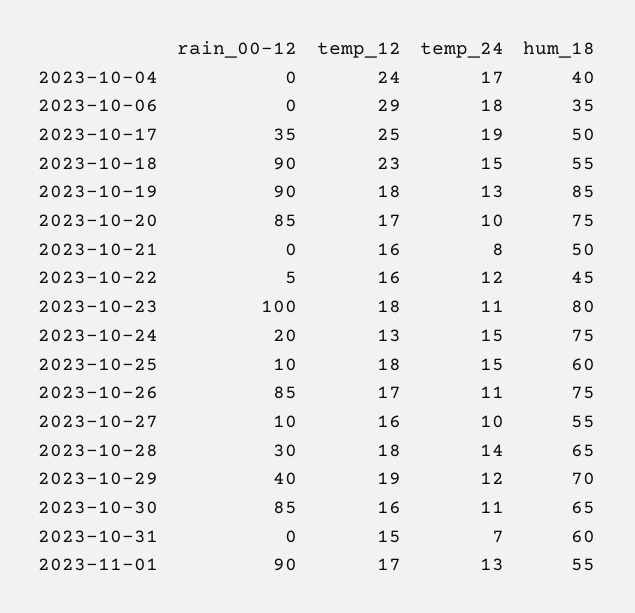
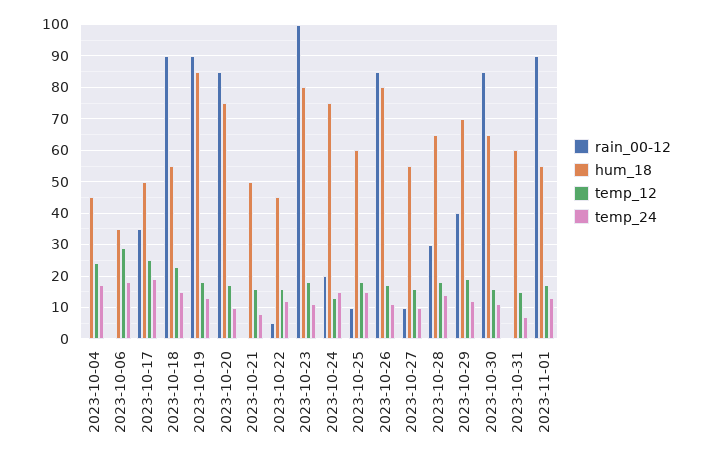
  {
    "rain_00-12": {
      "2023-10-04": 0,
      "2023-10-06": 0,
      "2023-10-17": 35,
      "2023-10-18": 90,
      "2023-10-19": 90,
      "2023-10-20": 85,
      "2023-10-21": 0,
      "2023-10-22": 5,
      "2023-10-23": 100,
      "2023-10-24": 20,
      "2023-10-25": 10,
      "2023-10-26": 85,
      "2023-10-27": 10,
      "2023-10-28": 30,
      "2023-10-29": 40,
      "2023-10-30": 85,
      "2023-10-31": 0,
      "2023-11-01": 90
    },
    "temp_12": {
      "2023-10-04": 24,
      "2023-10-06": 29,
      "2023-10-17": 25,
      "2023-10-18": 23,
      "2023-10-19": 18,
      "2023-10-20": 17,
      "2023-10-21": 16,
      "2023-10-22": 16,
      "2023-10-23": 18,
      "2023-10-24": 13,
      "2023-10-25": 18,
      "2023-10-26": 17,
      "2023-10-27": 16,
      "2023-10-28": 18,
      "2023-10-29": 19,
      "2023-10-30": 16,
      "2023-10-31": 15,
      "2023-11-01": 17
    },
    "temp_24": {
      "2023-10-04": 17,
      "2023-10-06": 18,
      "2023-10-17": 19,
      "2023-10-18": 15,
      "2023-10-19": 13,
      "2023-10-20": 10,
      "2023-10-21": 8,
      "2023-10-22": 12,
      "2023-10-23": 11,
      "2023-10-24": 15,
      "2023-10-25": 15,
      "2023-10-26": 11,
      "2023-10-27": 10,
      "2023-10-28": 14,
      "2023-10-29": 12,
      "2023-10-30": 11,
      "2023-10-31": 7,
      "2023-11-01": 13
    },
    "hum_18": {
-     "2023-10-04": 40,
+     "2023-10-04": 45,
      "2023-10-06": 35,
      "2023-10-17": 50,
      "2023-10-18": 55,
      "2023-10-19": 85,
      "2023-10-20": 75,
      "2023-10-21": 50,
      "2023-10-22": 45,
      "2023-10-23": 80,
      "2023-10-24": 75,
      "2023-10-25": 60,
-     "2023-10-26": 75,
+     "2023-10-26": 80,
      "2023-10-27": 55,
      "2023-10-28": 65,
      "2023-10-29": 70,
      "2023-10-30": 65,
      "2023-10-31": 60,
      "2023-11-01": 55
    }
  }

